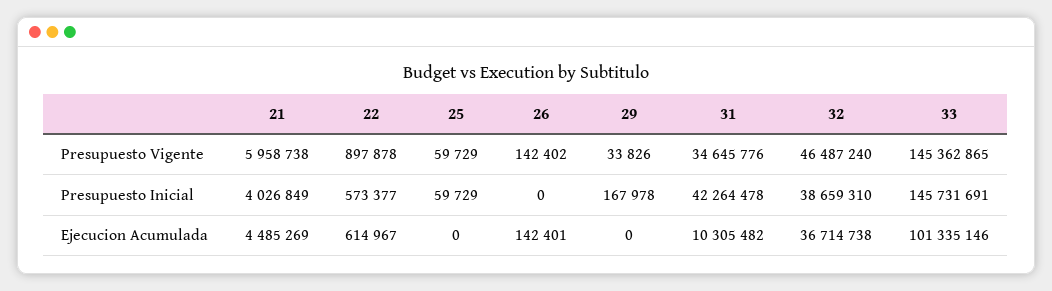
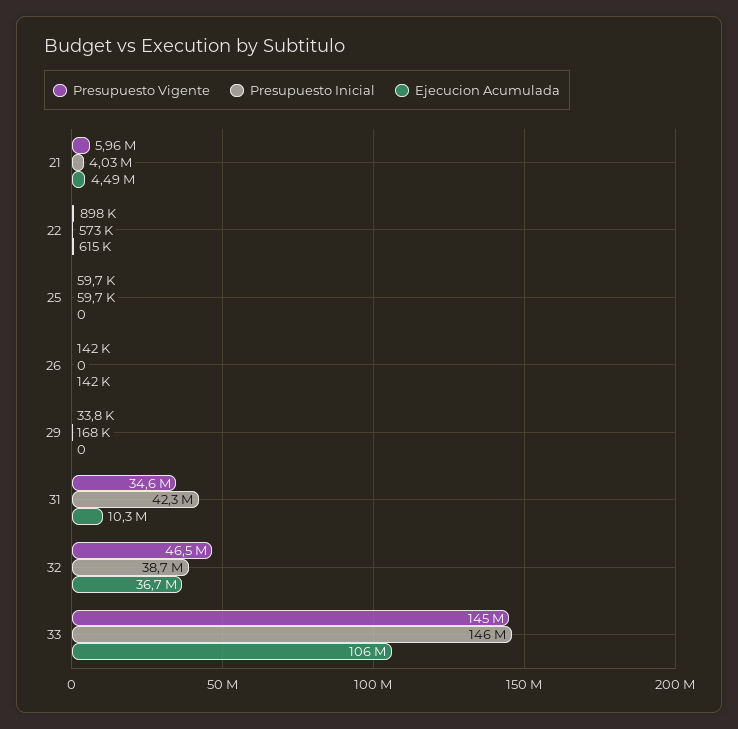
  {
    "Presupuesto Vigente": {
      "21": 5958738,
      "22": 897878,
      "25": 59729,
      "26": 142402,
      "29": 33826,
      "31": 34645776,
      "32": 46487240,
      "33": 145362865
    },
    "Presupuesto Inicial": {
      "21": 4026849,
      "22": 573377,
      "25": 59729,
      "26": 0,
      "29": 167978,
      "31": 42264478,
      "32": 38659310,
      "33": 145731691
    },
    "Ejecucion Acumulada": {
      "21": 4485269,
      "22": 614967,
      "25": 0,
      "26": 142401,
      "29": 0,
      "31": 10305482,
      "32": 36714738,
-     "33": 101335146
+     "33": 106000000
    }
  }

